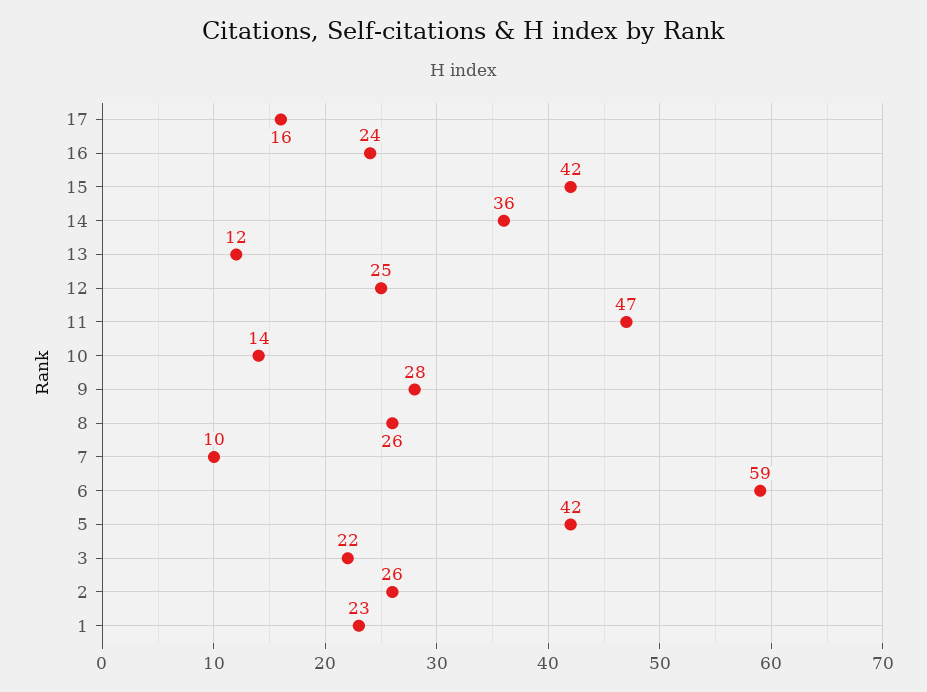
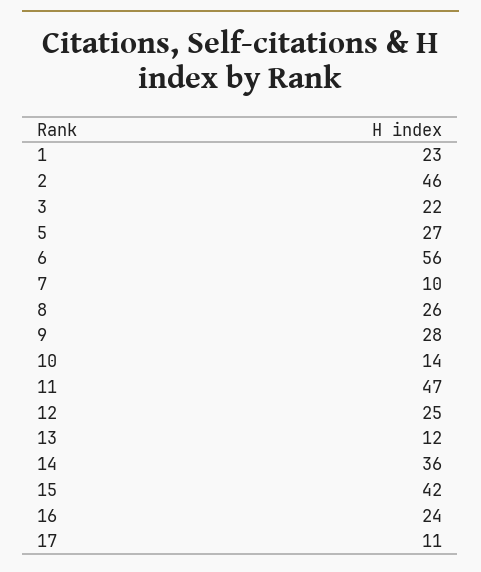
  {
-   "17": 16,
+   "17": 11,
    "16": 24,
    "15": 42,
    "14": 36,
    "13": 12,
    "12": 25,
    "11": 47,
    "10": 14,
    "9": 28,
    "8": 26,
    "7": 10,
-   "6": 59,
+   "6": 56,
-   "5": 42,
+   "5": 27,
    "3": 22,
-   "2": 26,
+   "2": 46,
    "1": 23
  }

